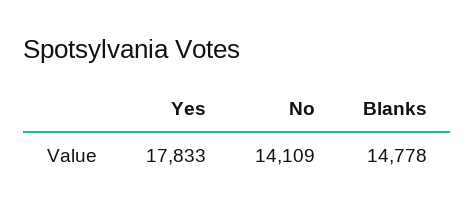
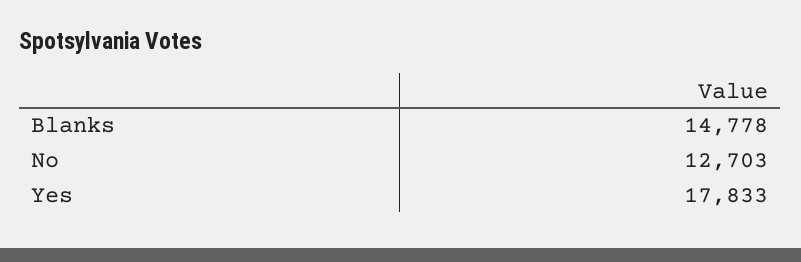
  {
    "Yes": 17833,
-   "No": 14109,
+   "No": 12703,
    "Blanks": 14778
  }

